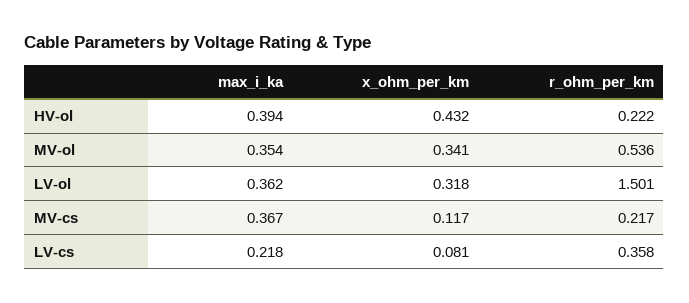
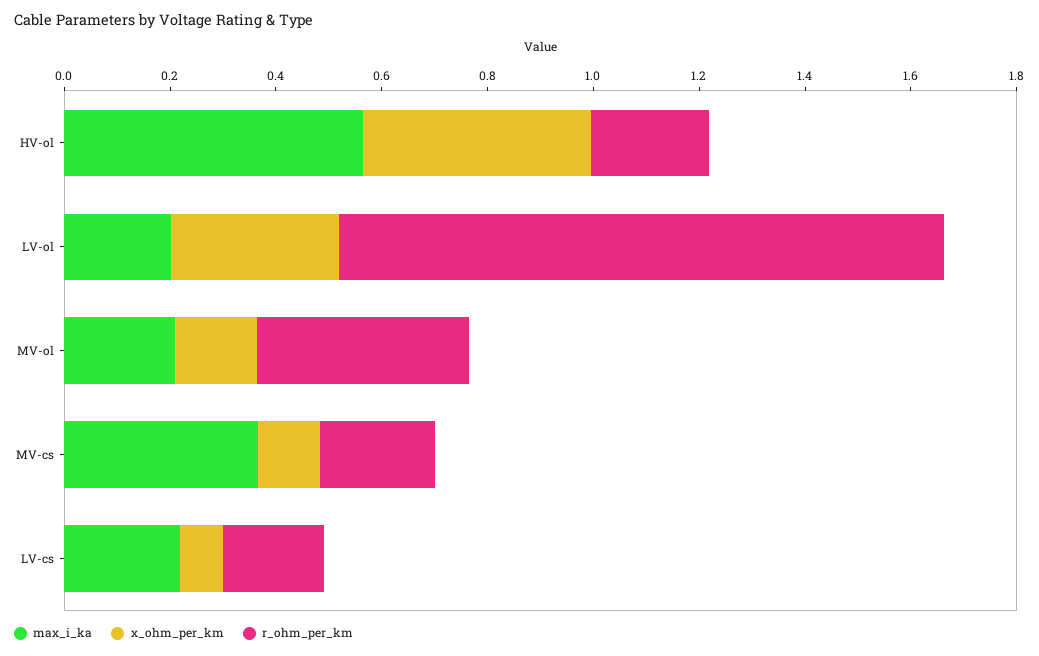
  {
    "max_i_ka": {
-     "HV-ol": 0.394,
+     "HV-ol": 0.55,
-     "MV-ol": 0.354,
+     "MV-ol": 0.2,
-     "LV-ol": 0.362,
+     "LV-ol": 0.2,
      "MV-cs": 0.367,
      "LV-cs": 0.218
    },
    "x_ohm_per_km": {
      "HV-ol": 0.432,
-     "MV-ol": 0.341,
+     "MV-ol": 0.15,
      "LV-ol": 0.318,
      "MV-cs": 0.117,
      "LV-cs": 0.081
    },
    "r_ohm_per_km": {
      "HV-ol": 0.222,
-     "MV-ol": 0.536,
+     "MV-ol": 0.4,
-     "LV-ol": 1.501,
+     "LV-ol": 1.15,
      "MV-cs": 0.217,
-     "LV-cs": 0.358
+     "LV-cs": 0.2
    }
  }

